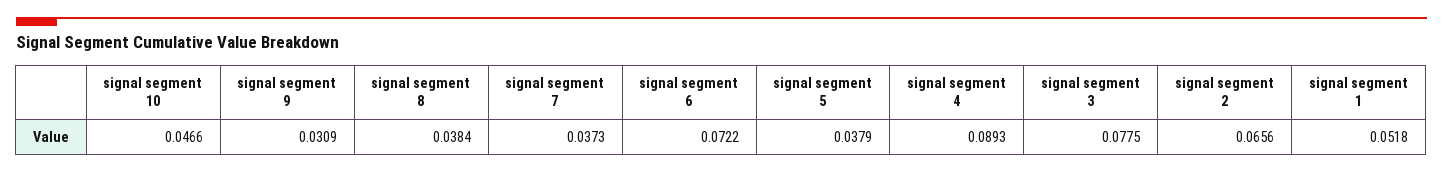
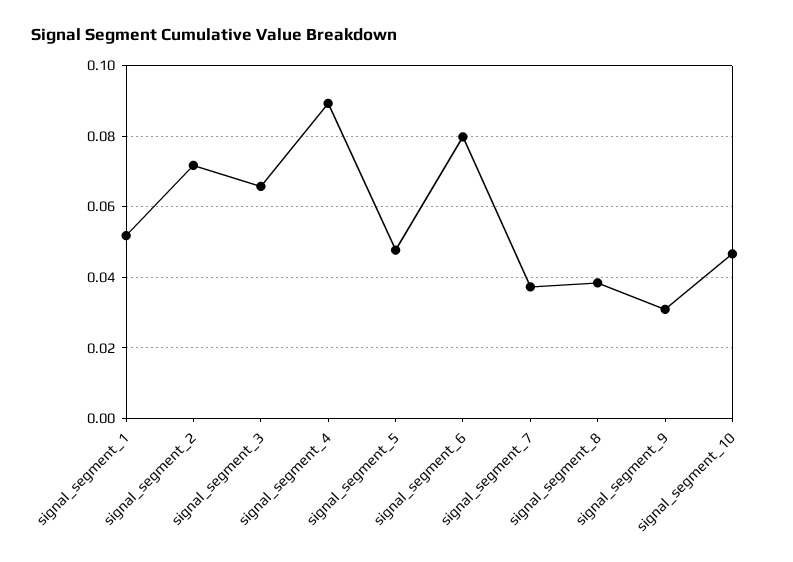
  {
    "signal segment 10": 0.0466,
    "signal segment 9": 0.0309,
    "signal segment 8": 0.0384,
    "signal segment 7": 0.0373,
-   "signal segment 6": 0.0722,
+   "signal segment 6": 0.08,
-   "signal segment 5": 0.0379,
+   "signal segment 5": 0.048,
    "signal segment 4": 0.0893,
-   "signal segment 3": 0.0775,
+   "signal segment 3": 0.066,
-   "signal segment 2": 0.0656,
+   "signal segment 2": 0.072,
    "signal segment 1": 0.0518
  }

